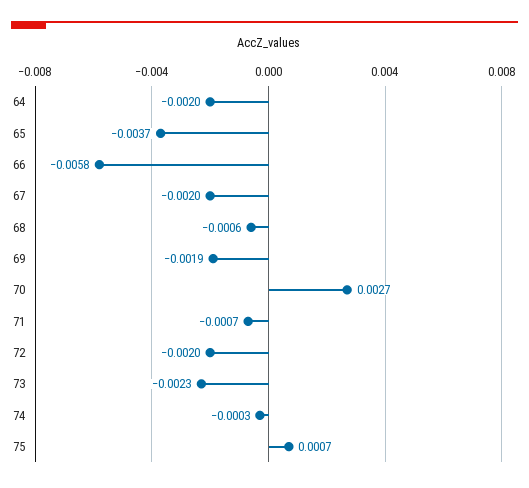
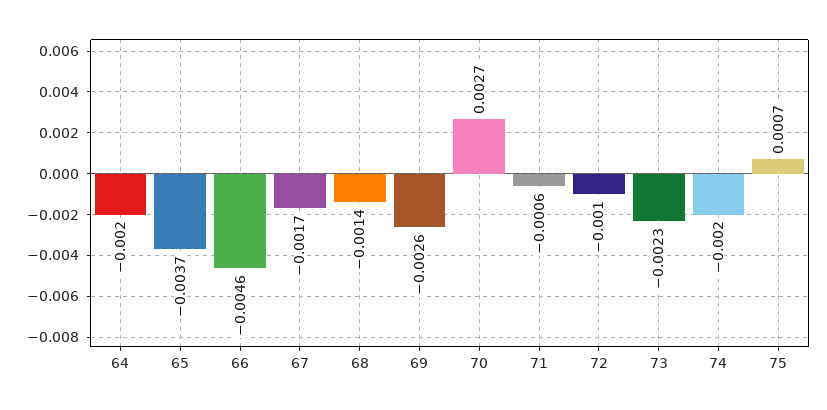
  {
    "64": -0.002,
    "65": -0.0037,
-   "66": -0.0058,
+   "66": -0.0046,
-   "67": -0.002,
+   "67": -0.0017,
-   "68": -0.0006,
+   "68": -0.0014,
-   "69": -0.0019,
+   "69": -0.0026,
    "70": 0.0027,
-   "71": -0.0007,
+   "71": -0.0006,
-   "72": -0.002,
+   "72": -0.001,
    "73": -0.0023,
-   "74": -0.0003,
+   "74": -0.002,
    "75": 0.0007
  }

